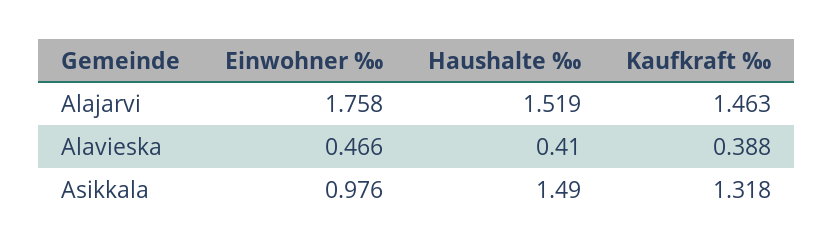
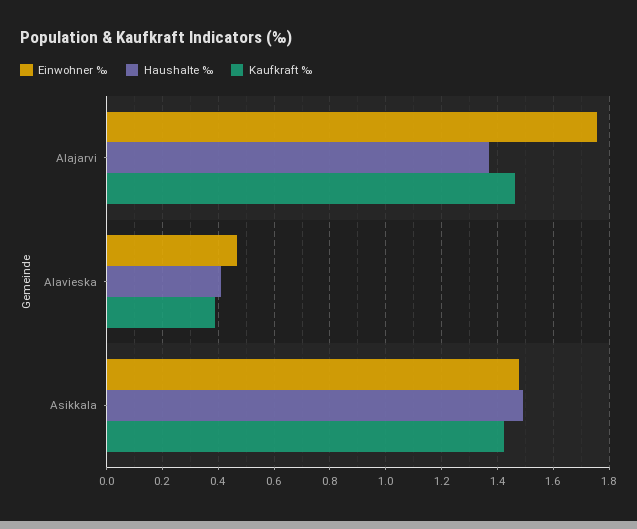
  {
    "Einwohner ‰": {
      "Alajarvi": 1.758,
      "Alavieska": 0.466,
-     "Asikkala": 0.976
+     "Asikkala": 1.475
    },
    "Haushalte ‰": {
-     "Alajarvi": 1.519,
+     "Alajarvi": 1.375,
      "Alavieska": 0.41,
      "Asikkala": 1.49
    },
    "Kaufkraft ‰": {
      "Alajarvi": 1.463,
      "Alavieska": 0.388,
-     "Asikkala": 1.318
+     "Asikkala": 1.425
    }
  }

